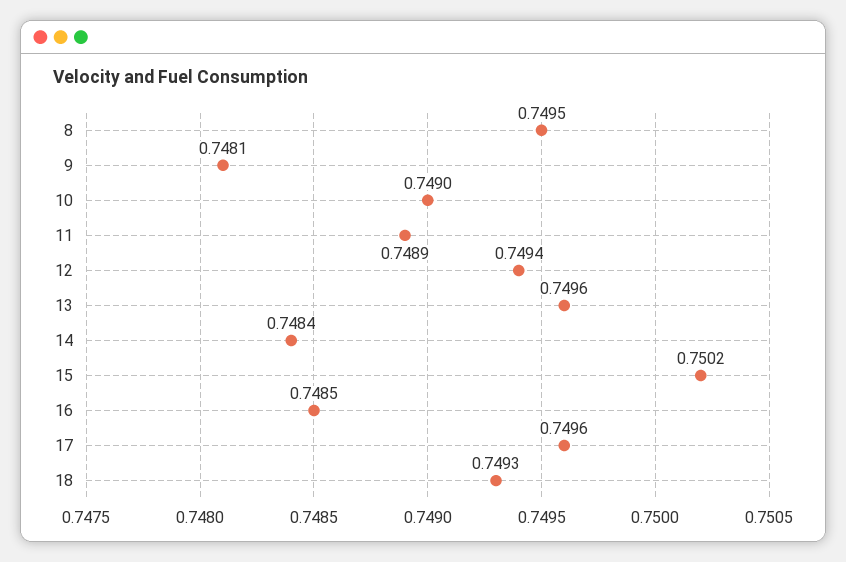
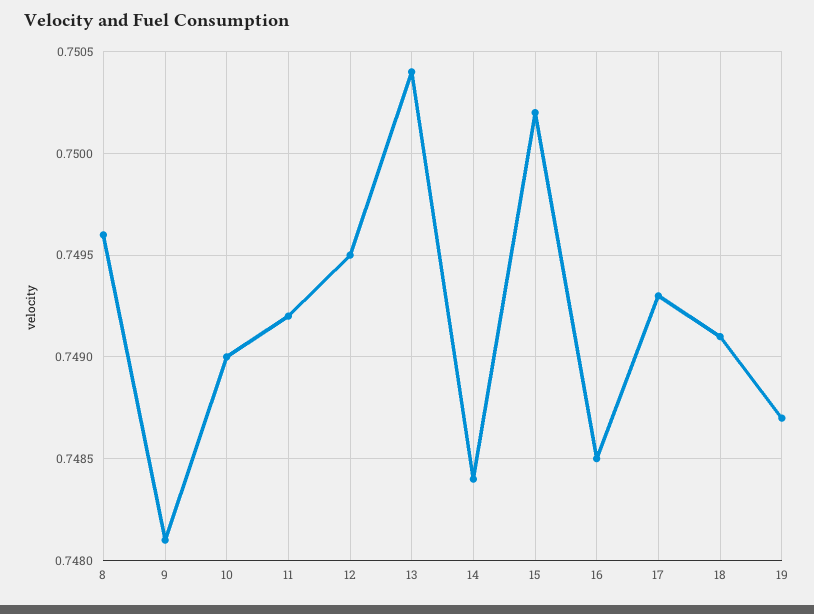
  {
-   "8": 0.7495,
+   "8": 0.7496,
    "9": 0.7481,
    "10": 0.749,
-   "11": 0.7489,
+   "11": 0.7492,
-   "12": 0.7494,
+   "12": 0.7495,
-   "13": 0.7496,
+   "13": 0.7504,
    "14": 0.7484,
    "15": 0.7502,
    "16": 0.7485,
-   "17": 0.7496,
+   "17": 0.7493,
-   "18": 0.7493
+   "18": 0.7491,
+   "19": 0.7487
  }

